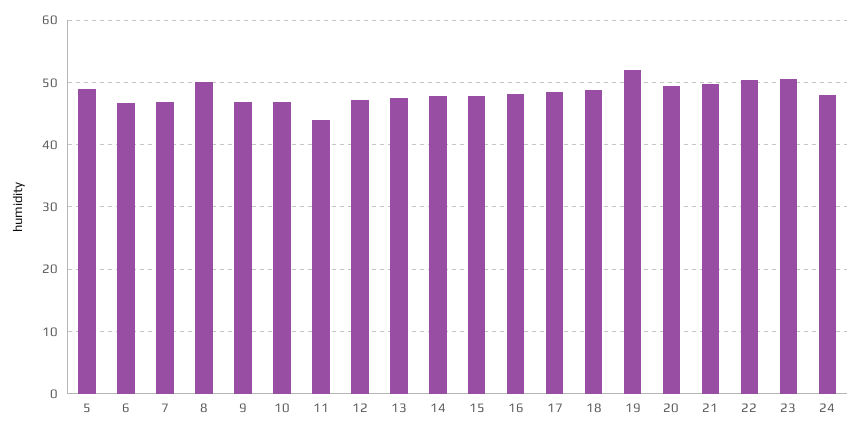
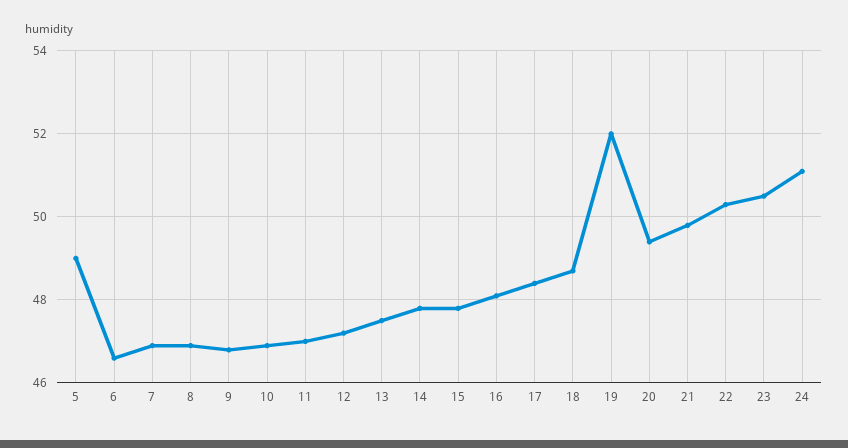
  {
    "5": 49,
    "6": 46.5,
    "7": 47,
-   "8": 50,
+   "8": 47,
    "9": 47,
    "10": 47,
-   "11": 44,
+   "11": 47,
    "12": 47,
    "13": 47.5,
    "14": 48,
    "15": 48,
    "16": 48,
    "17": 48.5,
    "18": 48.5,
    "19": 52,
    "20": 49.5,
    "21": 50,
    "22": 50.5,
    "23": 50.5,
-   "24": 48
+   "24": 51
  }

